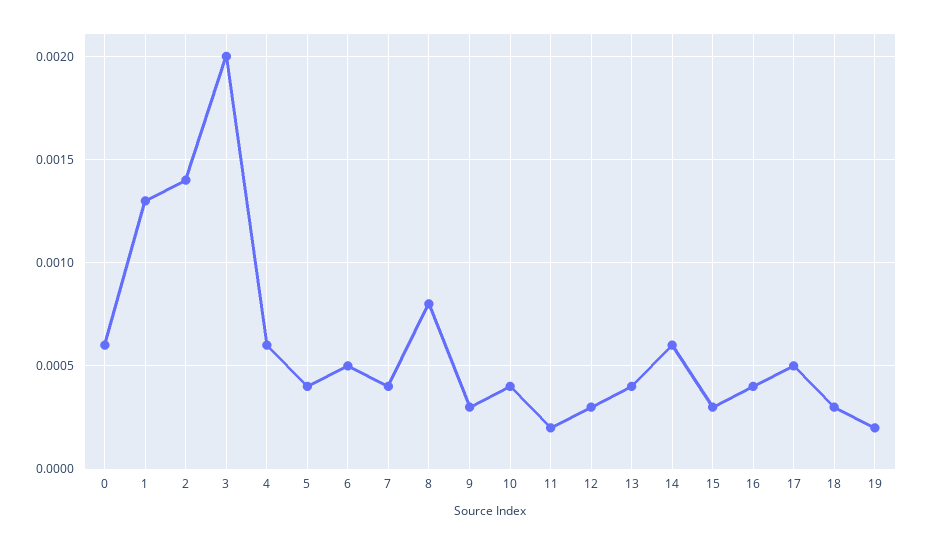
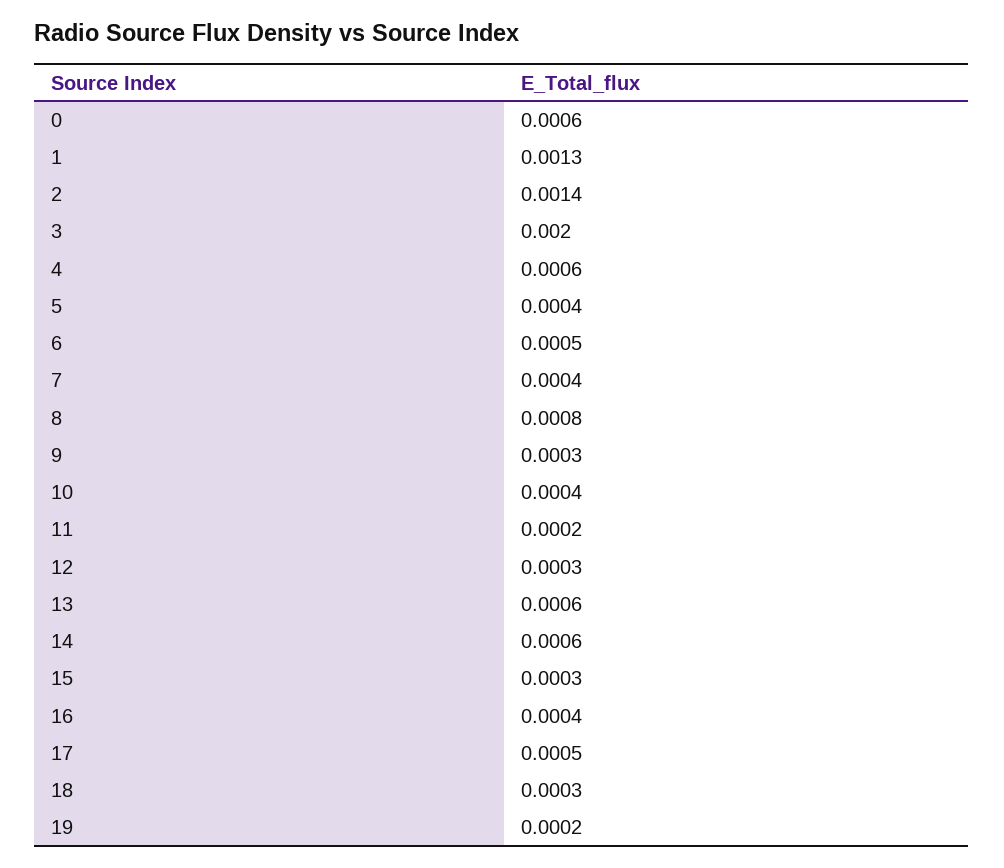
  {
    "0": 0.0006,
    "1": 0.0013,
    "2": 0.0014,
    "3": 0.002,
    "4": 0.0006,
    "5": 0.0004,
    "6": 0.0005,
    "7": 0.0004,
    "8": 0.0008,
    "9": 0.0003,
    "10": 0.0004,
    "11": 0.0002,
    "12": 0.0003,
-   "13": 0.0004,
+   "13": 0.0006,
    "14": 0.0006,
    "15": 0.0003,
    "16": 0.0004,
    "17": 0.0005,
    "18": 0.0003,
    "19": 0.0002
  }

